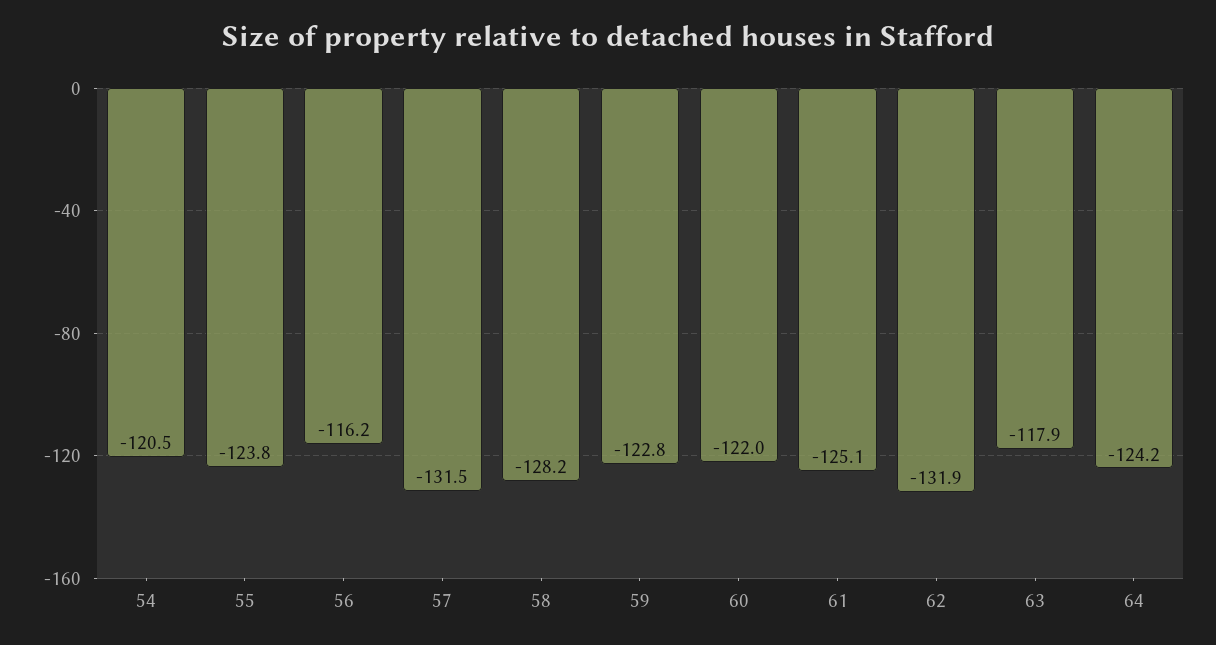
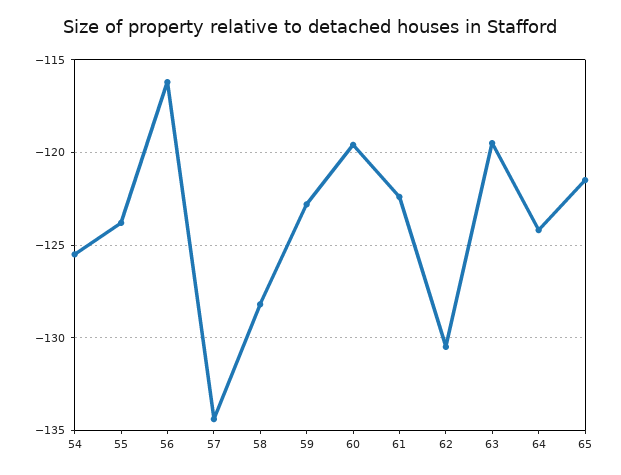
  {
-   "54": -120.5,
+   "54": -125.5,
    "55": -123.8,
    "56": -116.2,
-   "57": -131.5,
+   "57": -134.5,
    "58": -128.2,
    "59": -122.8,
-   "60": -122,
+   "60": -119.5,
-   "61": -125.1,
+   "61": -122.5,
-   "62": -131.9,
+   "62": -130.5,
-   "63": -117.9,
+   "63": -119.5,
-   "64": -124.2
+   "64": -124.2,
+   "65": -121.5
  }

